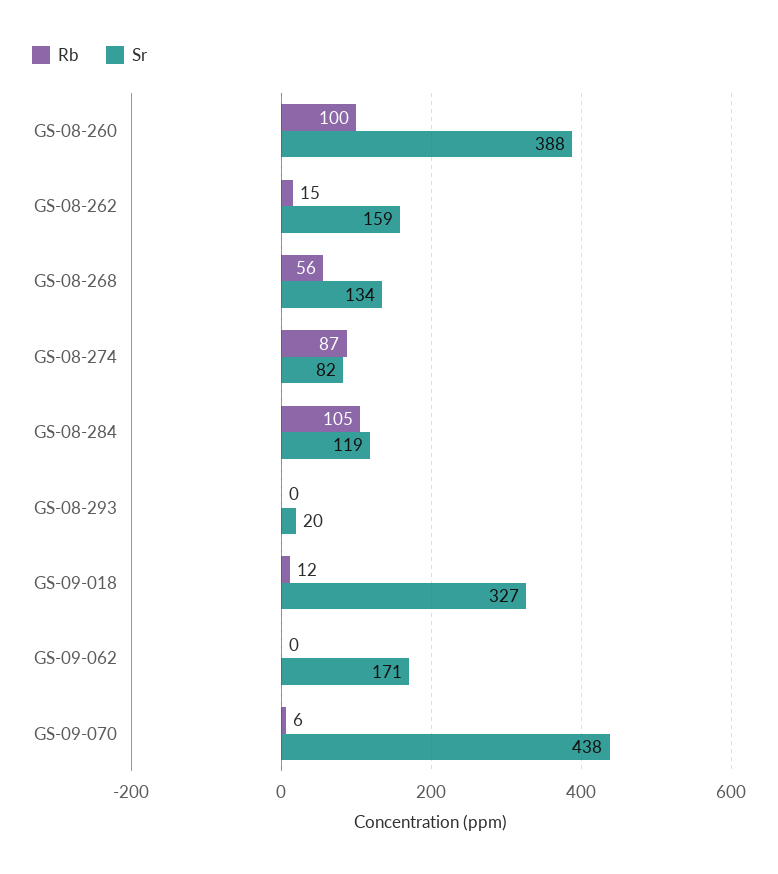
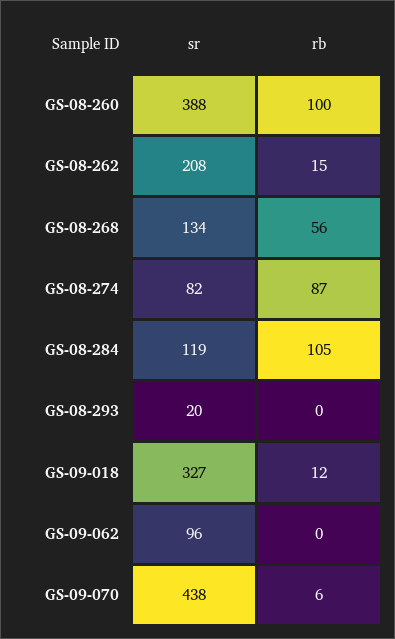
  {
    "Rb": {
      "GS-08-260": 100,
      "GS-08-262": 15,
      "GS-08-268": 56,
      "GS-08-274": 87,
      "GS-08-284": 105,
      "GS-08-293": 0,
      "GS-09-018": 12,
      "GS-09-062": 0,
      "GS-09-070": 6
    },
    "Sr": {
      "GS-08-260": 388,
-     "GS-08-262": 159,
+     "GS-08-262": 208,
      "GS-08-268": 134,
      "GS-08-274": 82,
      "GS-08-284": 119,
      "GS-08-293": 20,
      "GS-09-018": 327,
-     "GS-09-062": 171,
+     "GS-09-062": 96,
      "GS-09-070": 438
    }
  }

